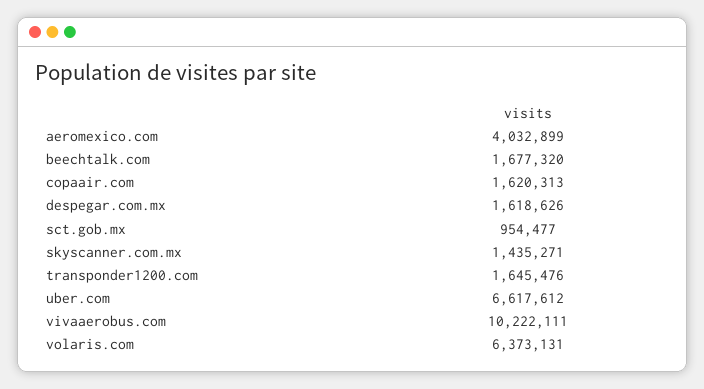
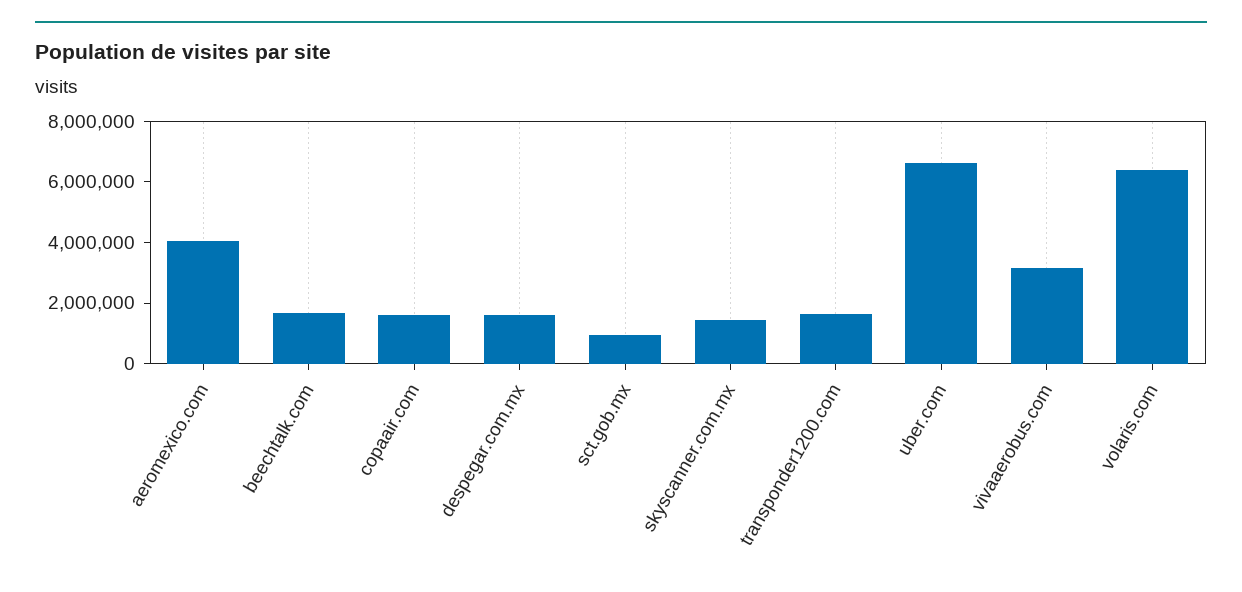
  {
    "aeromexico.com": 4032899,
    "beechtalk.com": 1677320,
    "copaair.com": 1620313,
    "despegar.com.mx": 1618626,
    "sct.gob.mx": 954477,
    "skyscanner.com.mx": 1435271,
    "transponder1200.com": 1645476,
    "uber.com": 6617612,
-   "vivaaerobus.com": 10222111,
+   "vivaaerobus.com": 3000000,
    "volaris.com": 6373131
  }

